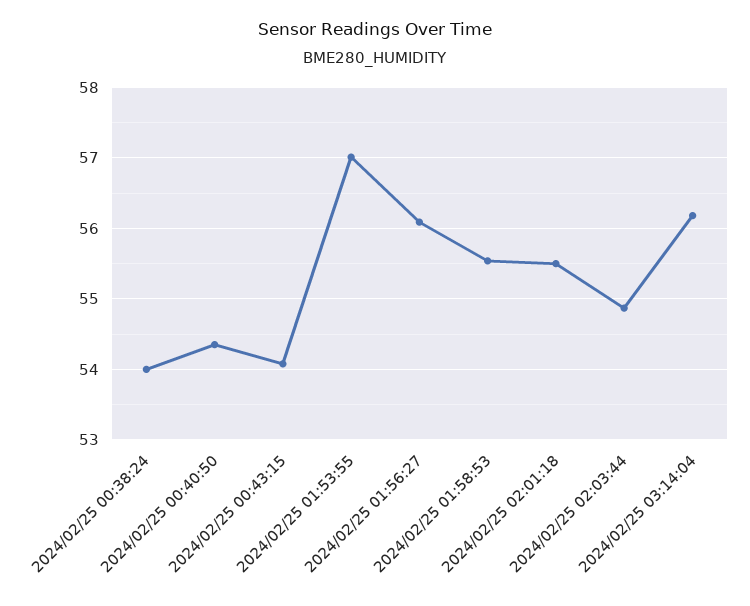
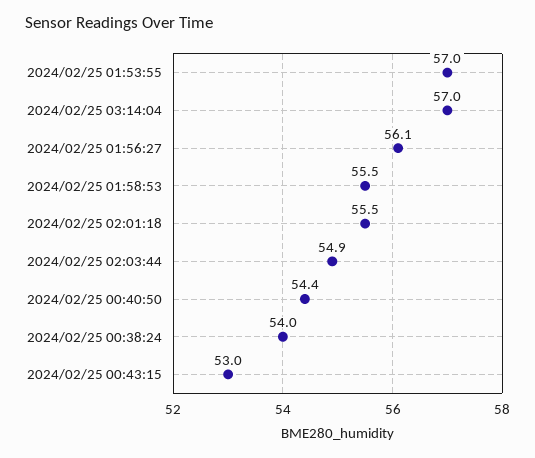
  {
    "2024/02/25 00:38:24": 54,
    "2024/02/25 00:40:50": 54.4,
-   "2024/02/25 00:43:15": 54.1,
+   "2024/02/25 00:43:15": 53,
    "2024/02/25 01:53:55": 57,
    "2024/02/25 01:56:27": 56.1,
    "2024/02/25 01:58:53": 55.5,
    "2024/02/25 02:01:18": 55.5,
    "2024/02/25 02:03:44": 54.9,
-   "2024/02/25 03:14:04": 56.2
+   "2024/02/25 03:14:04": 57
  }

